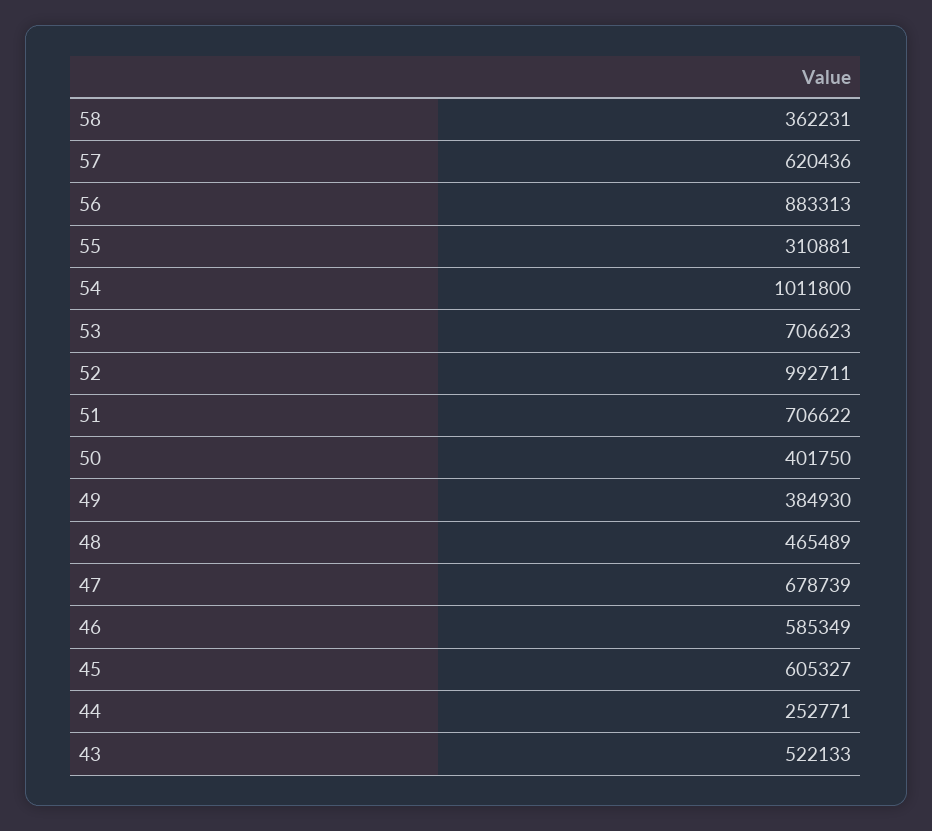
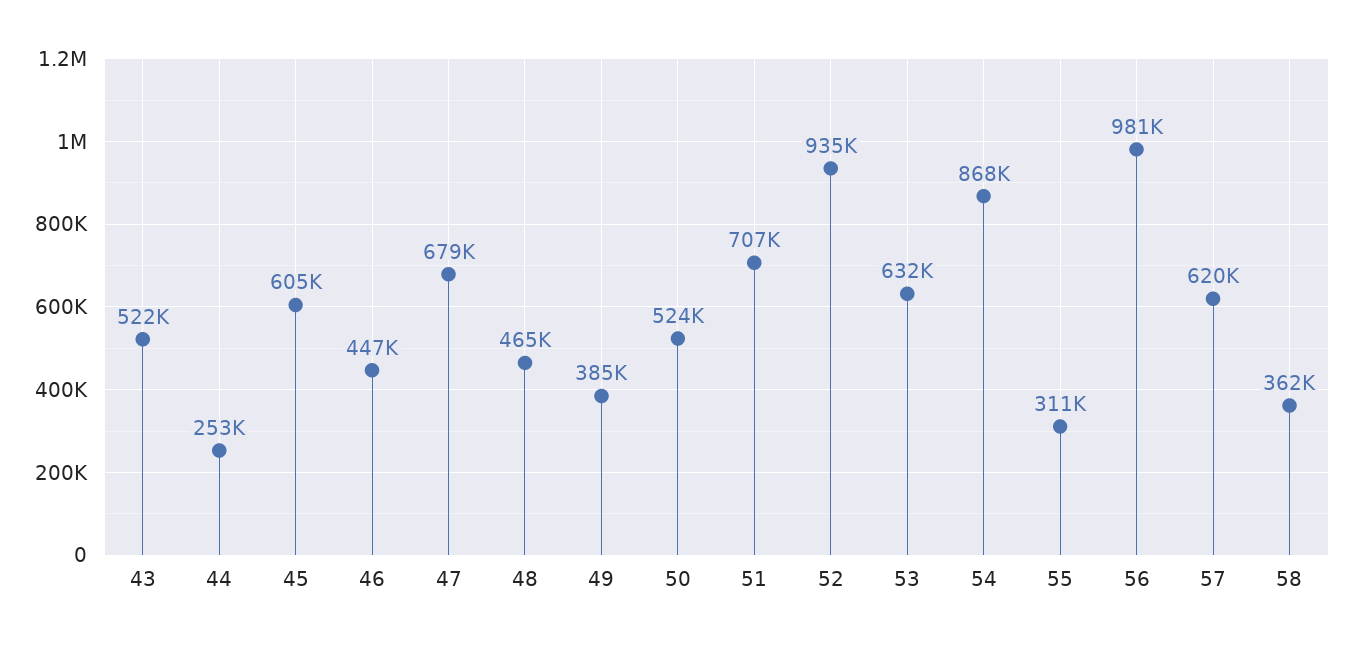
  {
    "58": 362231,
    "57": 620436,
-   "56": 883313,
+   "56": 981000,
    "55": 310881,
-   "54": 1011800,
+   "54": 868000,
-   "53": 706623,
+   "53": 632000,
-   "52": 992711,
+   "52": 935000,
    "51": 706622,
-   "50": 401750,
+   "50": 524000,
    "49": 384930,
    "48": 465489,
    "47": 678739,
-   "46": 585349,
+   "46": 447000,
    "45": 605327,
    "44": 252771,
    "43": 522133
  }

